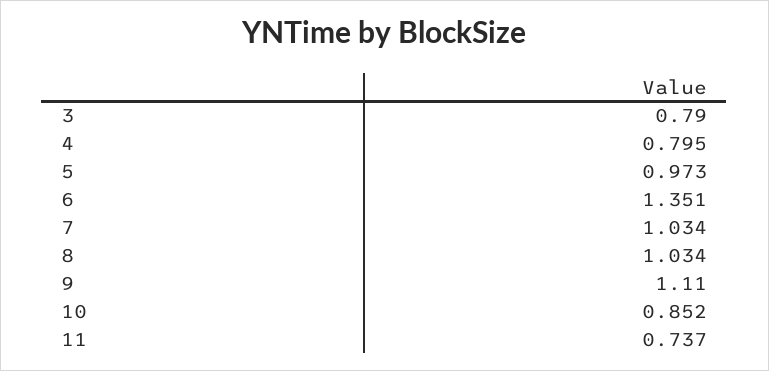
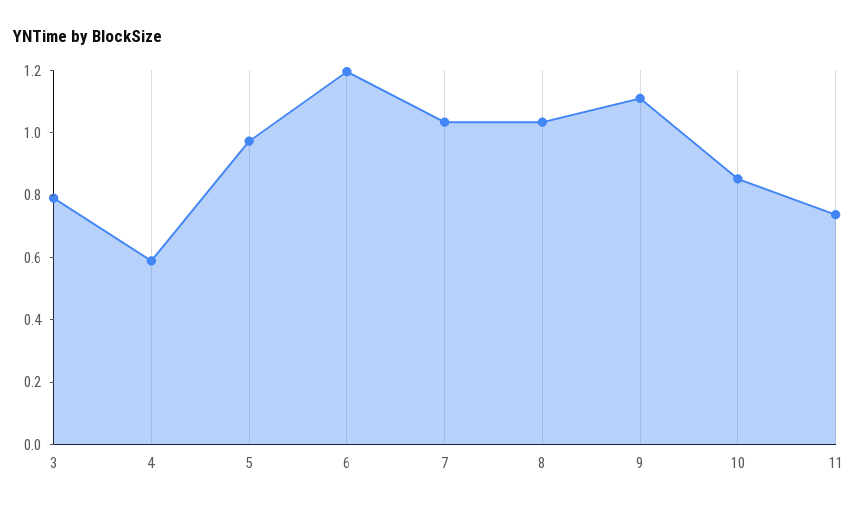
  {
    "3": 0.79,
-   "4": 0.795,
+   "4": 0.6,
    "5": 0.973,
-   "6": 1.351,
+   "6": 1.2,
    "7": 1.034,
    "8": 1.034,
    "9": 1.11,
    "10": 0.852,
    "11": 0.737
  }

